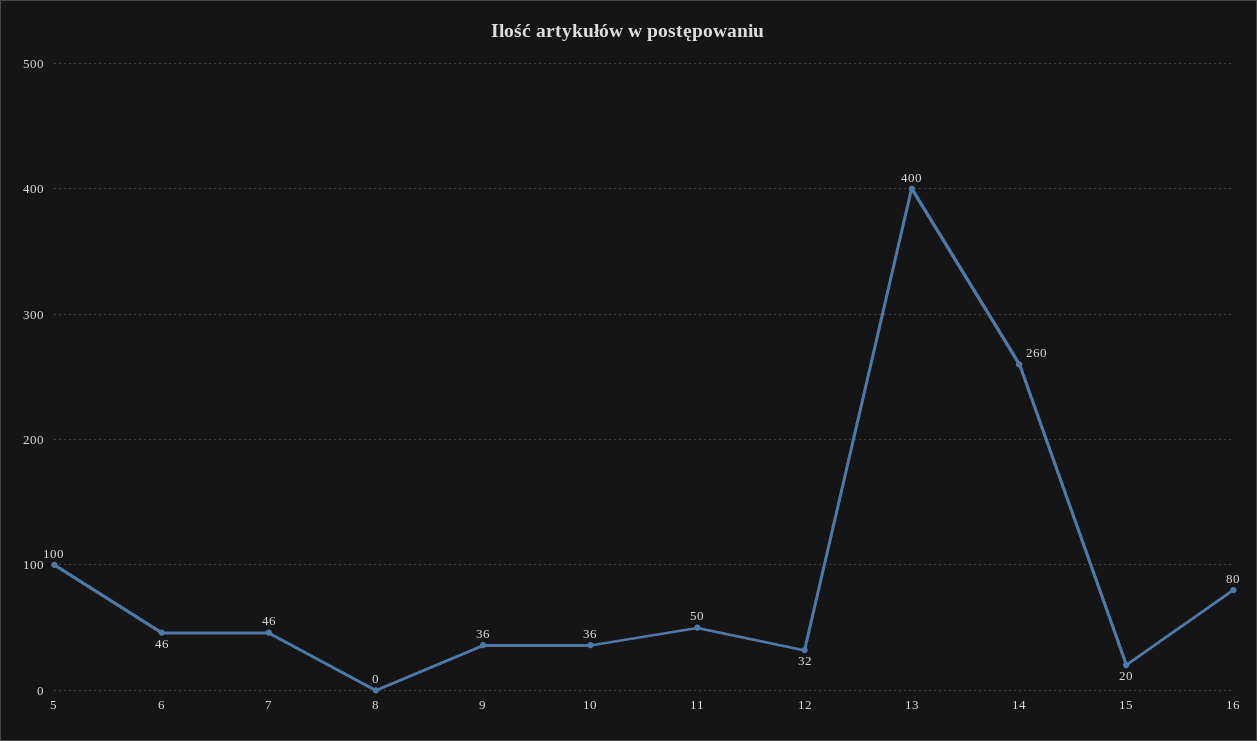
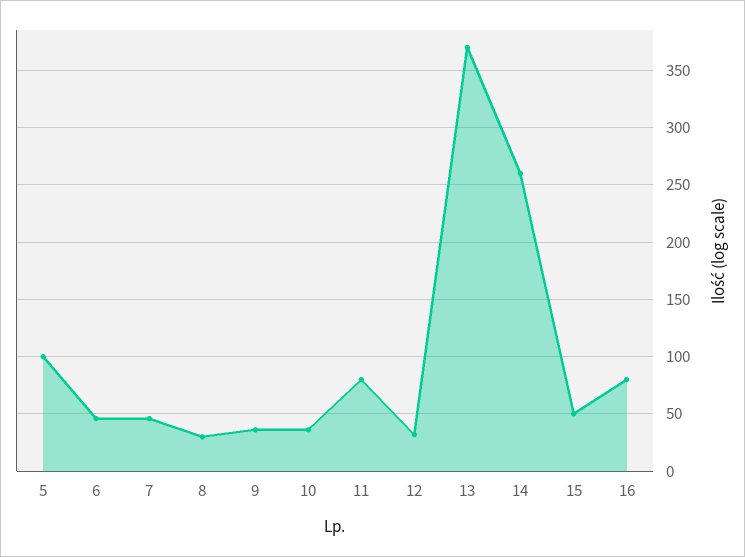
  {
    "5": 100,
    "6": 46,
    "7": 46,
-   "8": 0,
+   "8": 30,
    "9": 36,
    "10": 36,
-   "11": 50,
+   "11": 80,
    "12": 32,
-   "13": 400,
+   "13": 370,
    "14": 260,
-   "15": 20,
+   "15": 50,
    "16": 80
  }

